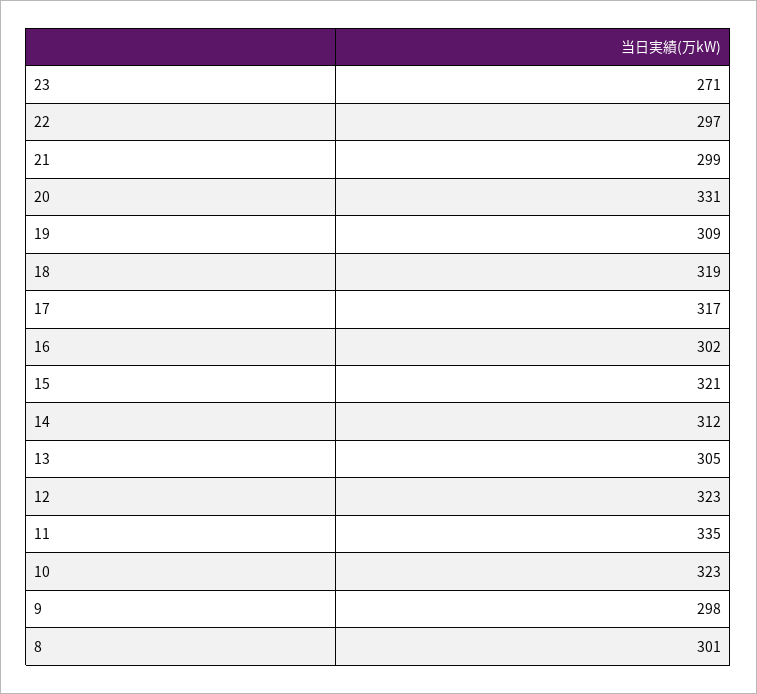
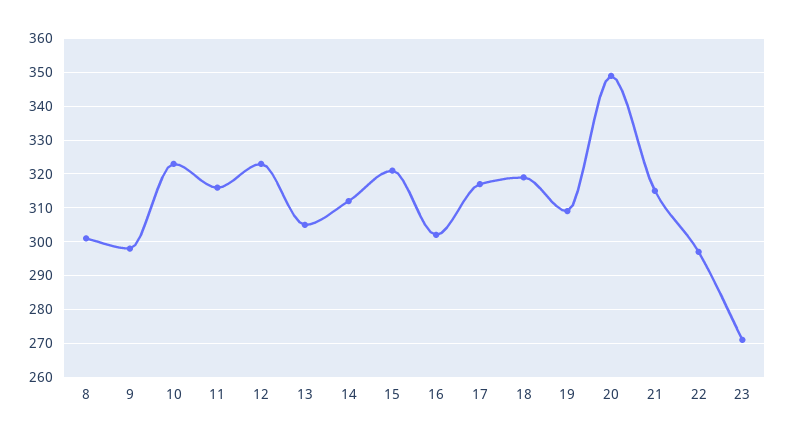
  {
    "23": 271,
    "22": 297,
-   "21": 299,
+   "21": 315,
-   "20": 331,
+   "20": 350,
    "19": 309,
    "18": 319,
    "17": 317,
    "16": 302,
    "15": 321,
    "14": 312,
    "13": 305,
    "12": 323,
-   "11": 335,
+   "11": 315,
    "10": 323,
    "9": 298,
    "8": 301
  }

